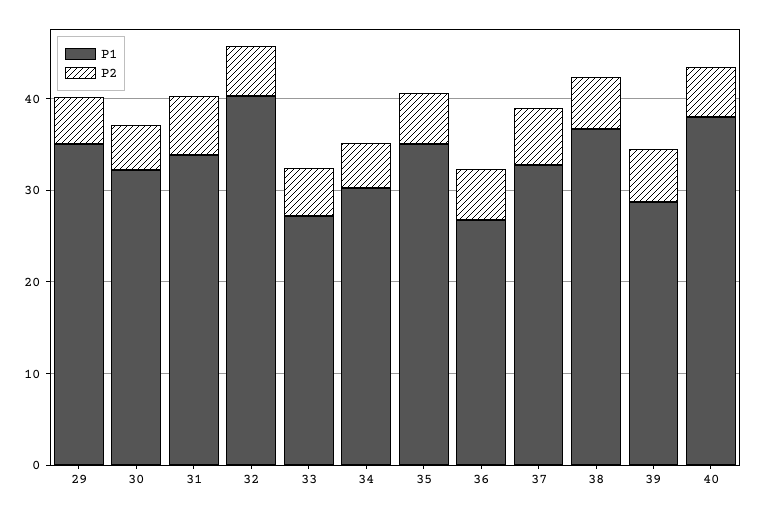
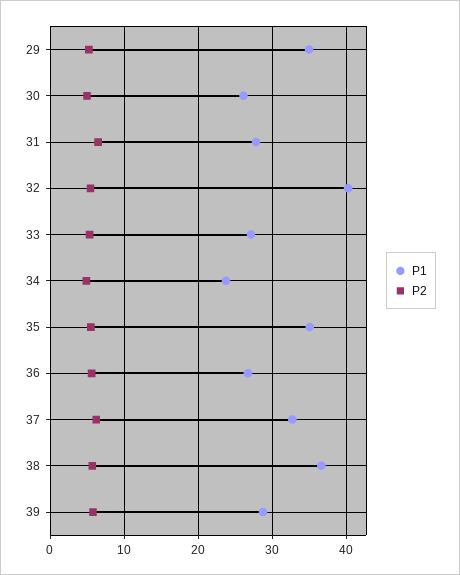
  {
    "P1": {
      "29": 35,
-     "30": 32,
+     "30": 26,
-     "31": 34,
+     "31": 28,
      "32": 40,
      "33": 27,
-     "34": 30,
+     "34": 24,
      "35": 35,
      "36": 27,
      "37": 33,
      "38": 37,
-     "39": 29,
+     "39": 29
-     "40": 38
    },
    "P2": {
      "29": 5,
      "30": 5,
      "31": 6,
      "32": 5,
      "33": 5,
      "34": 5,
      "35": 6,
      "36": 6,
      "37": 6,
      "38": 6,
-     "39": 6,
+     "39": 6
-     "40": 6
    }
  }

